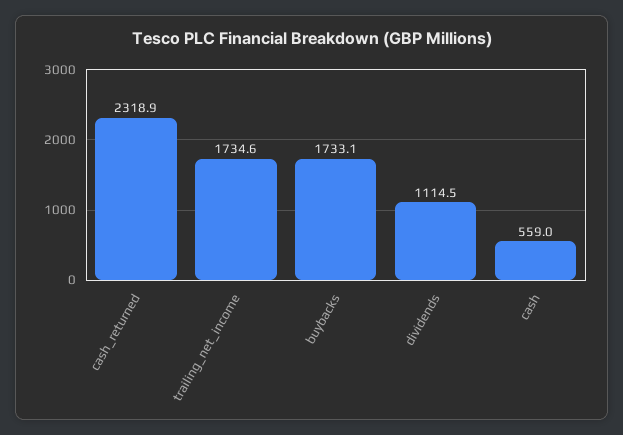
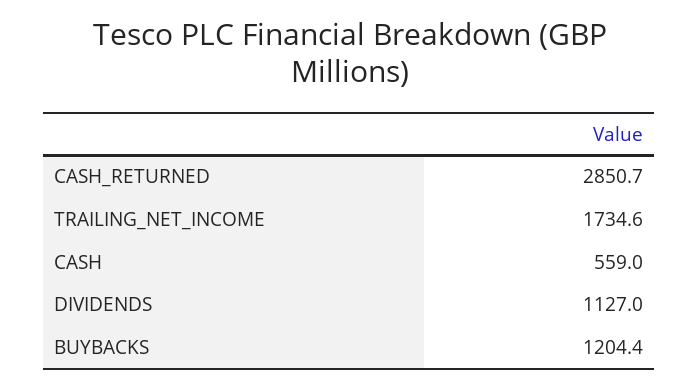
  {
-   "cash_returned": 2318.9,
+   "cash_returned": 2850.7,
    "trailing_net_income": 1734.6,
-   "buybacks": 1733.1,
+   "buybacks": 1204.4,
-   "dividends": 1114.5,
+   "dividends": 1127,
    "cash": 559
  }

